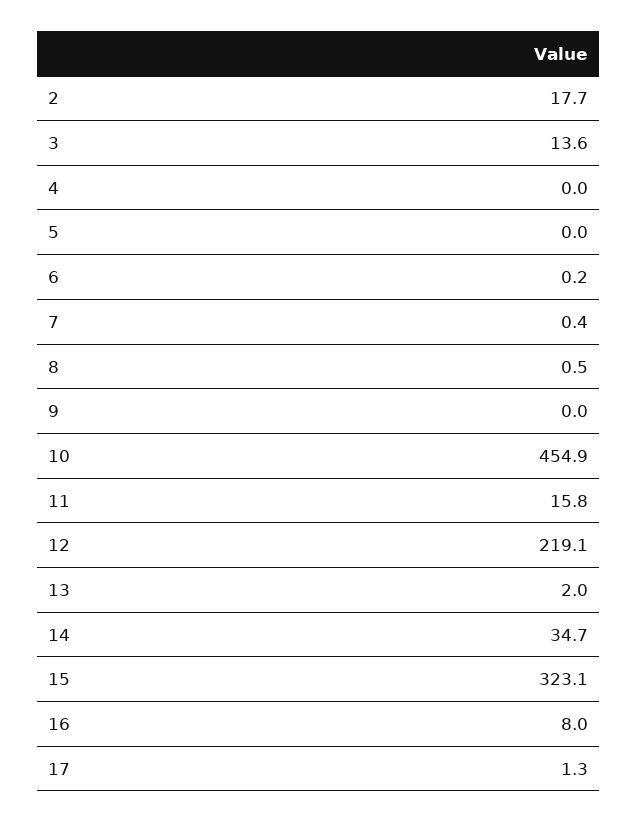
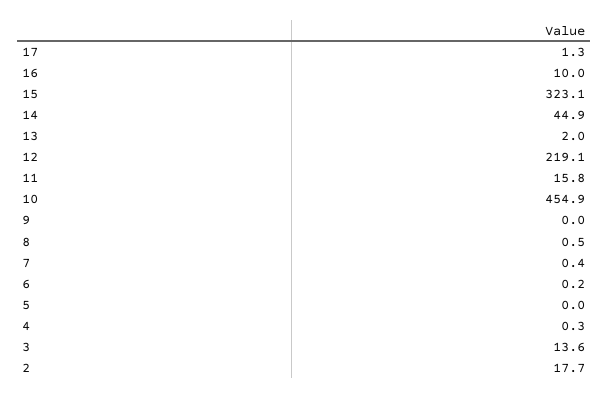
  {
    "2": 17.7,
    "3": 13.6,
-   "4": 0,
+   "4": 0.3,
    "5": 0,
    "6": 0.2,
    "7": 0.4,
    "8": 0.5,
    "9": 0,
    "10": 454.9,
    "11": 15.8,
    "12": 219.1,
    "13": 2,
-   "14": 34.7,
+   "14": 44.9,
    "15": 323.1,
-   "16": 8,
+   "16": 10,
    "17": 1.3
  }

